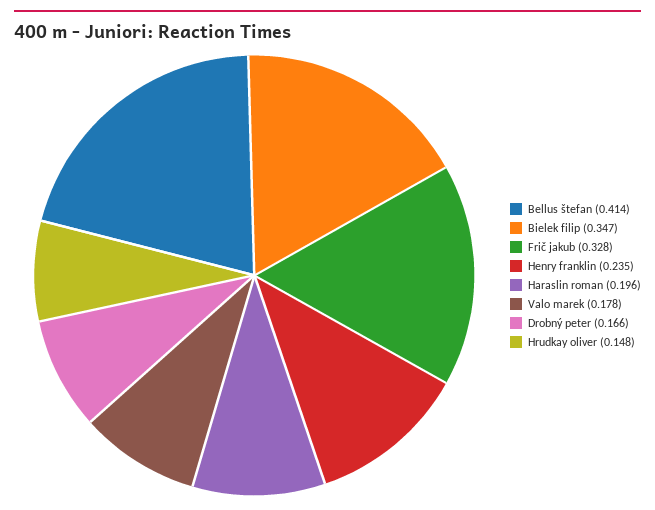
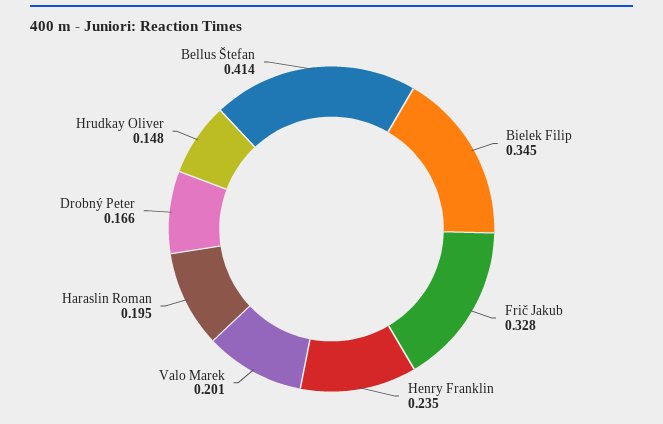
  {
    "Bellus štefan": 0.414,
-   "Bielek filip": 0.347,
+   "Bielek filip": 0.345,
    "Frič jakub": 0.328,
    "Henry franklin": 0.235,
-   "Haraslin roman": 0.196,
+   "Haraslin roman": 0.195,
-   "Valo marek": 0.178,
+   "Valo marek": 0.201,
    "Drobný peter": 0.166,
    "Hrudkay oliver": 0.148
  }

